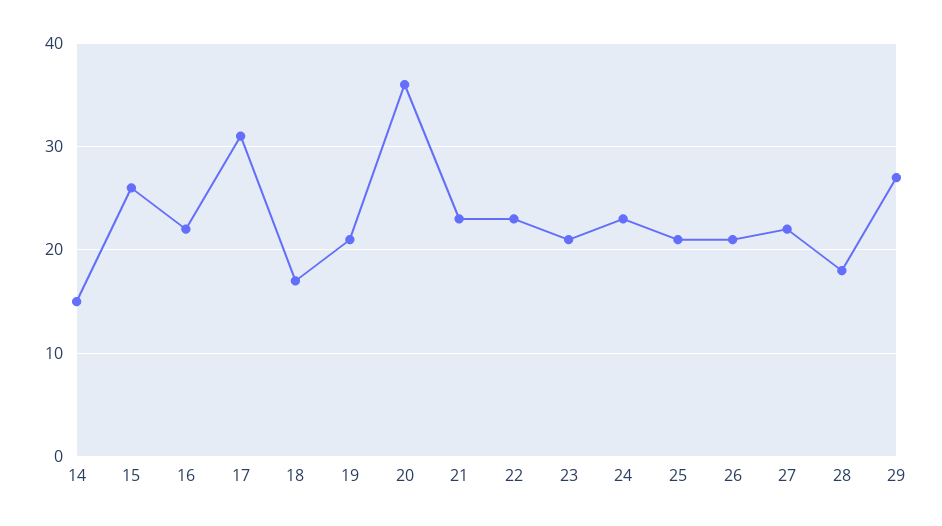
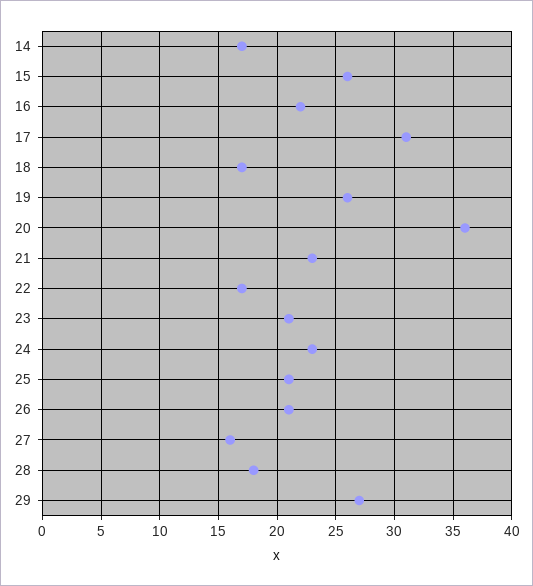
  {
-   "14": 15,
+   "14": 17,
    "15": 26,
    "16": 22,
    "17": 31,
    "18": 17,
-   "19": 21,
+   "19": 26,
    "20": 36,
    "21": 23,
-   "22": 23,
+   "22": 17,
    "23": 21,
    "24": 23,
    "25": 21,
    "26": 21,
-   "27": 22,
+   "27": 16,
    "28": 18,
    "29": 27
  }

